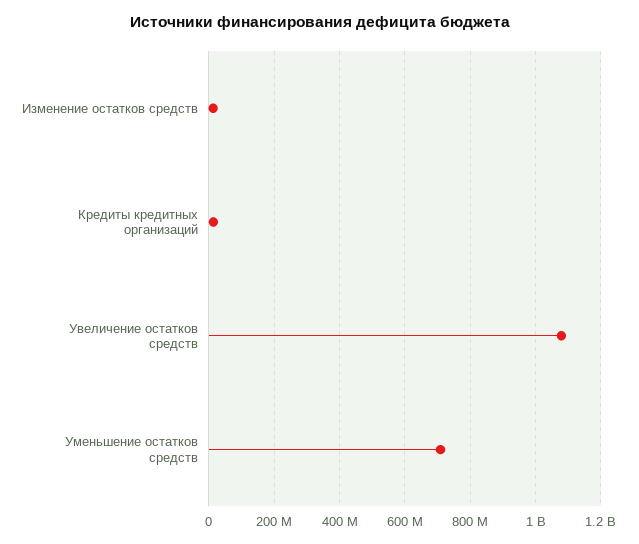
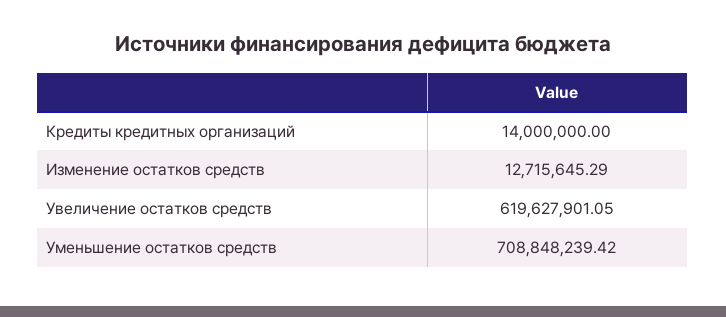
  {
    "Изменение остатков средств": 12715645.29,
    "Кредиты кредитных организаций": 14000000,
-   "Увеличение остатков средств": 1080000000,
+   "Увеличение остатков средств": 619627901.05,
    "Уменьшение остатков средств": 708848239.42
  }

